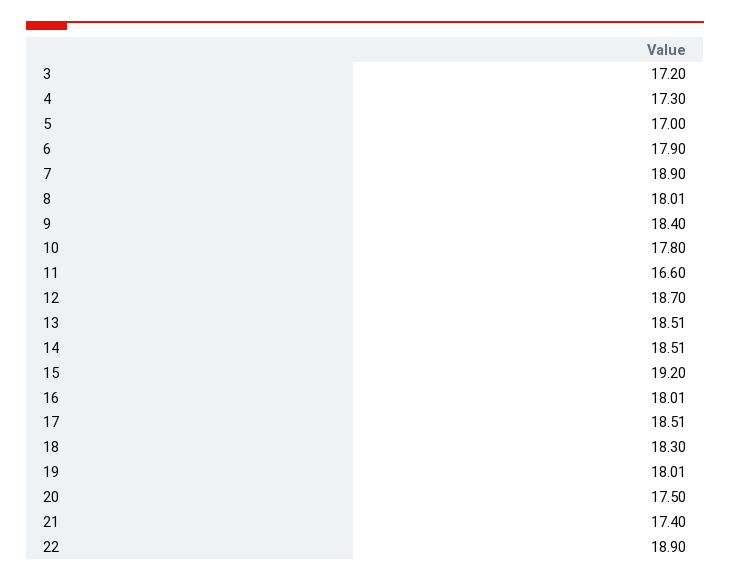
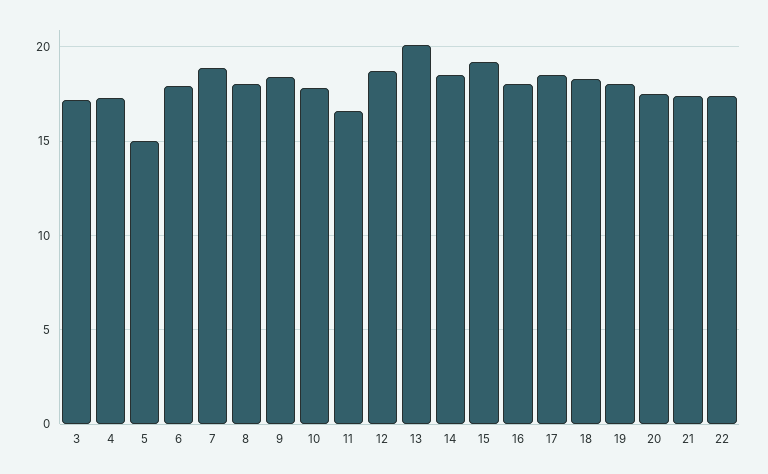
  {
    "3": 17.2,
    "4": 17.3,
-   "5": 17,
+   "5": 15,
    "6": 17.9,
    "7": 18.9,
    "8": 18.01,
    "9": 18.4,
    "10": 17.8,
    "11": 16.6,
    "12": 18.7,
-   "13": 18.51,
+   "13": 20,
    "14": 18.51,
    "15": 19.2,
    "16": 18.01,
    "17": 18.51,
    "18": 18.3,
    "19": 18.01,
    "20": 17.5,
    "21": 17.4,
-   "22": 18.9
+   "22": 17.5
  }

